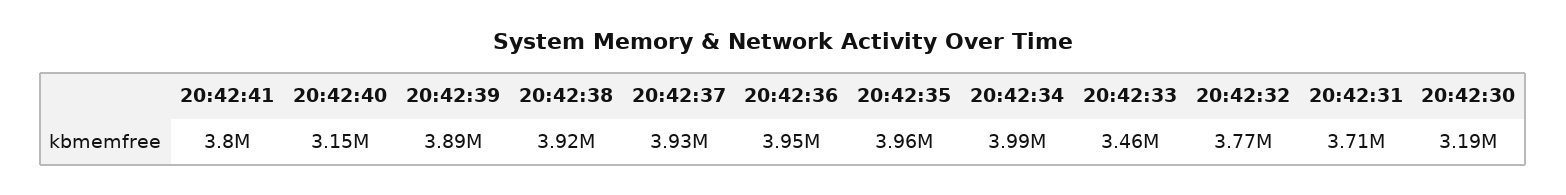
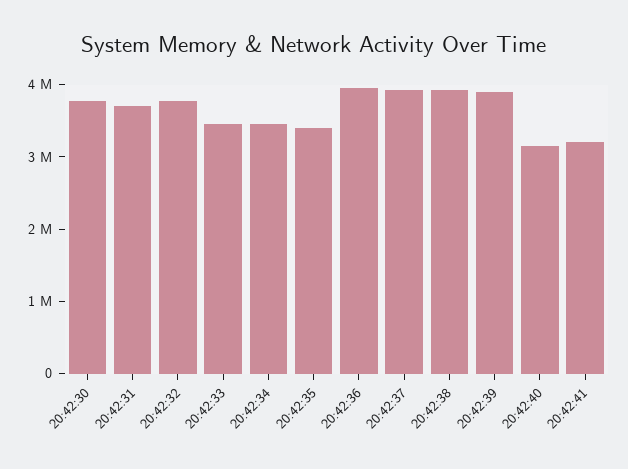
  {
-   "20:42:41": 3800000,
+   "20:42:41": 3200000,
    "20:42:40": 3150000,
    "20:42:39": 3890000,
    "20:42:38": 3920000,
    "20:42:37": 3930000,
    "20:42:36": 3950000,
-   "20:42:35": 3960000,
+   "20:42:35": 3400000,
-   "20:42:34": 3990000,
+   "20:42:34": 3400000,
    "20:42:33": 3460000,
    "20:42:32": 3770000,
    "20:42:31": 3710000,
-   "20:42:30": 3190000
+   "20:42:30": 3800000
  }

